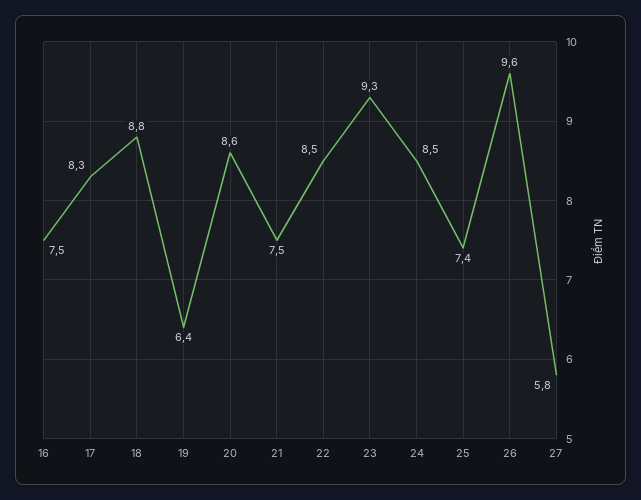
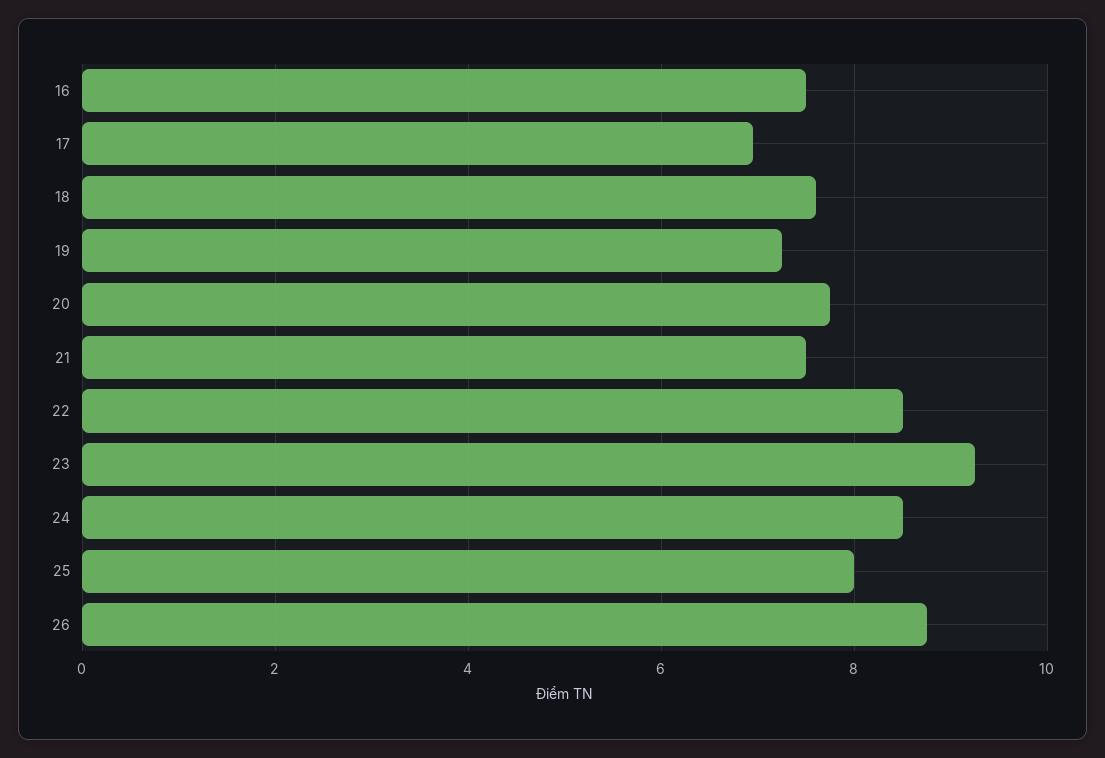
  {
    "16": 7.5,
-   "17": 8.3,
+   "17": 7,
-   "18": 8.8,
+   "18": 7.6,
-   "19": 6.4,
+   "19": 7.2,
-   "20": 8.6,
+   "20": 7.8,
    "21": 7.5,
    "22": 8.5,
    "23": 9.3,
    "24": 8.5,
-   "25": 7.4,
+   "25": 8,
-   "26": 9.6,
+   "26": 8.8
-   "27": 5.8
  }

